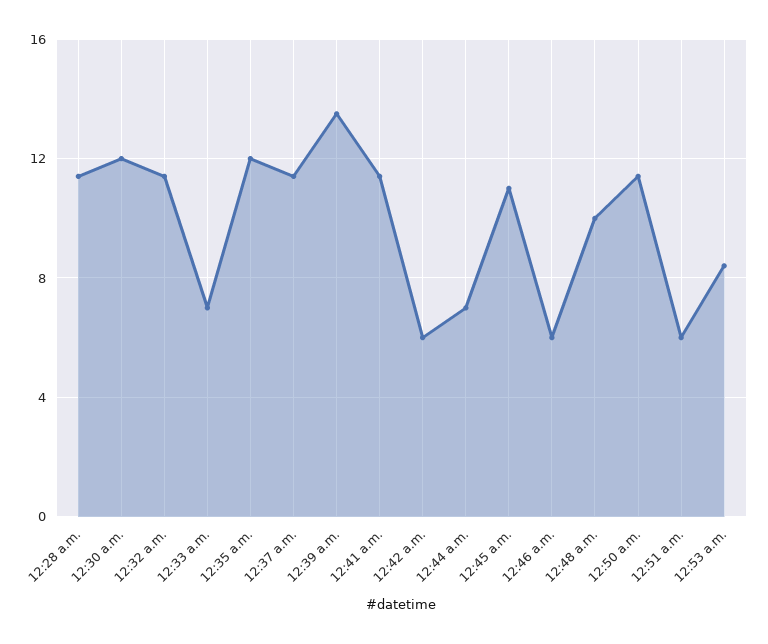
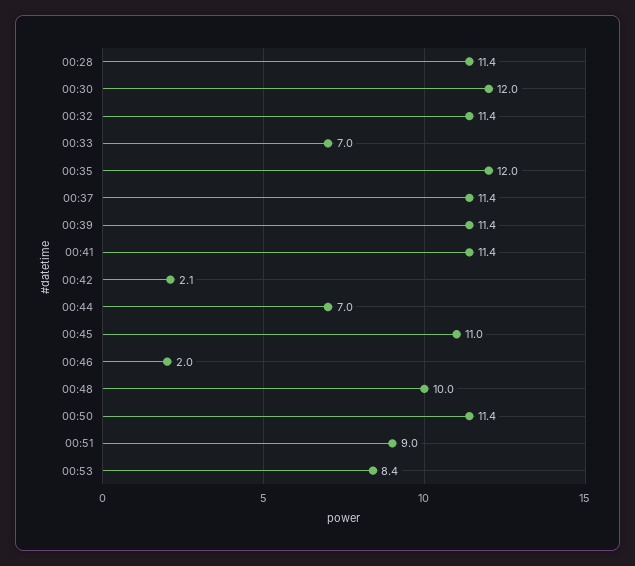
  {
    "12:28 a.m.": 11.4,
    "12:30 a.m.": 12,
    "12:32 a.m.": 11.4,
    "12:33 a.m.": 7,
    "12:35 a.m.": 12,
    "12:37 a.m.": 11.4,
-   "12:39 a.m.": 13.5,
+   "12:39 a.m.": 11.4,
    "12:41 a.m.": 11.4,
-   "12:42 a.m.": 6,
+   "12:42 a.m.": 2.1,
    "12:44 a.m.": 7,
    "12:45 a.m.": 11,
-   "12:46 a.m.": 6,
+   "12:46 a.m.": 2,
    "12:48 a.m.": 10,
    "12:50 a.m.": 11.4,
-   "12:51 a.m.": 6,
+   "12:51 a.m.": 9,
    "12:53 a.m.": 8.4
  }

